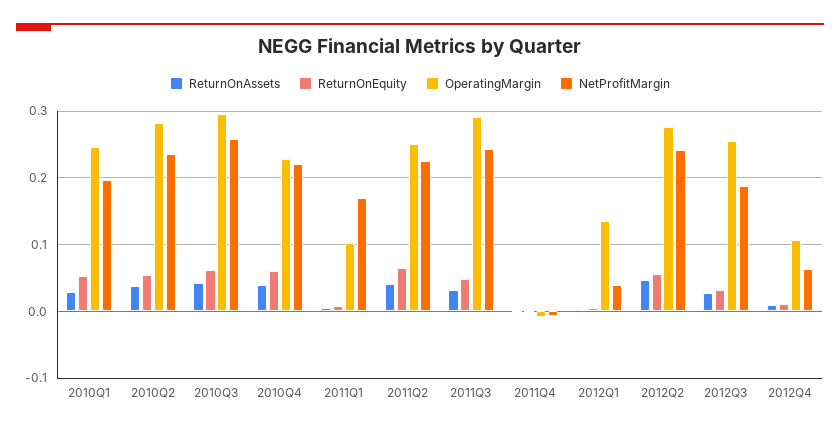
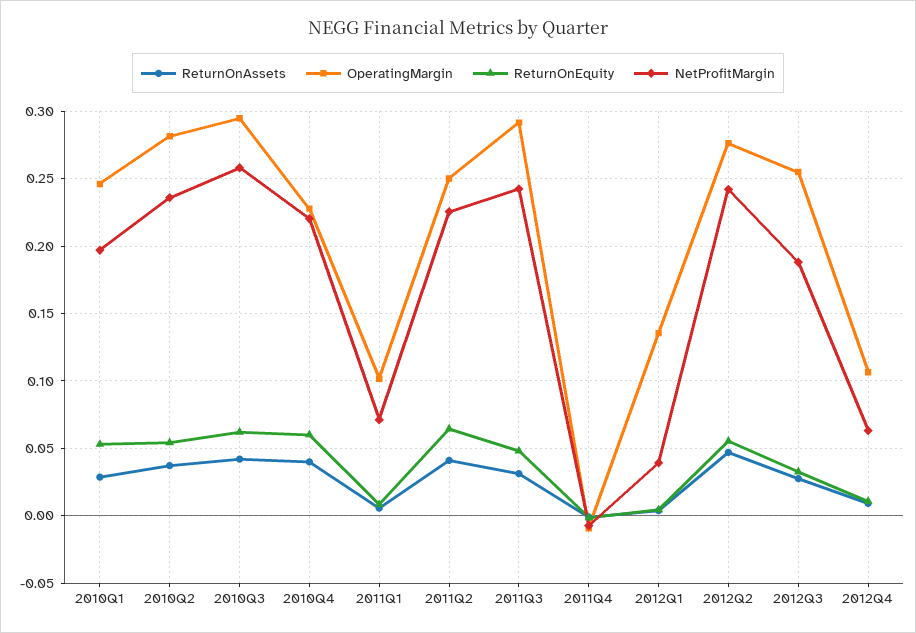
  {
    "ReturnOnAssets": {
      "2010Q1": 0.03,
      "2010Q2": 0.035,
      "2010Q3": 0.04,
      "2010Q4": 0.04,
      "2011Q1": 0.005,
      "2011Q2": 0.04,
      "2011Q3": 0.03,
      "2011Q4": 0,
      "2012Q1": 0.005,
      "2012Q2": 0.045,
      "2012Q3": 0.03,
      "2012Q4": 0.01
    },
    "ReturnOnEquity": {
      "2010Q1": 0.055,
      "2010Q2": 0.055,
      "2010Q3": 0.06,
      "2010Q4": 0.06,
      "2011Q1": 0.01,
      "2011Q2": 0.065,
      "2011Q3": 0.05,
      "2011Q4": 0,
      "2012Q1": 0.005,
      "2012Q2": 0.055,
      "2012Q3": 0.035,
      "2012Q4": 0.01
    },
    "OperatingMargin": {
      "2010Q1": 0.245,
      "2010Q2": 0.28,
      "2010Q3": 0.295,
      "2010Q4": 0.23,
      "2011Q1": 0.1,
      "2011Q2": 0.25,
      "2011Q3": 0.29,
      "2011Q4": -0.01,
      "2012Q1": 0.135,
      "2012Q2": 0.275,
      "2012Q3": 0.255,
      "2012Q4": 0.105
    },
    "NetProfitMargin": {
      "2010Q1": 0.195,
      "2010Q2": 0.235,
      "2010Q3": 0.26,
      "2010Q4": 0.22,
-     "2011Q1": 0.17,
+     "2011Q1": 0.07,
      "2011Q2": 0.225,
      "2011Q3": 0.245,
      "2011Q4": -0.005,
      "2012Q1": 0.04,
      "2012Q2": 0.24,
      "2012Q3": 0.19,
      "2012Q4": 0.065
    }
  }

